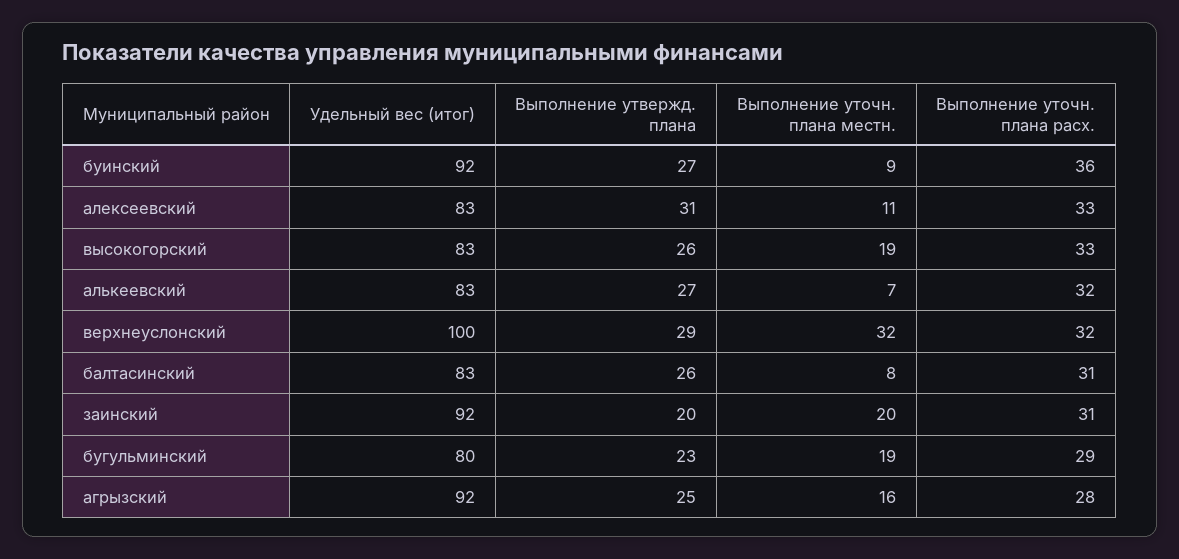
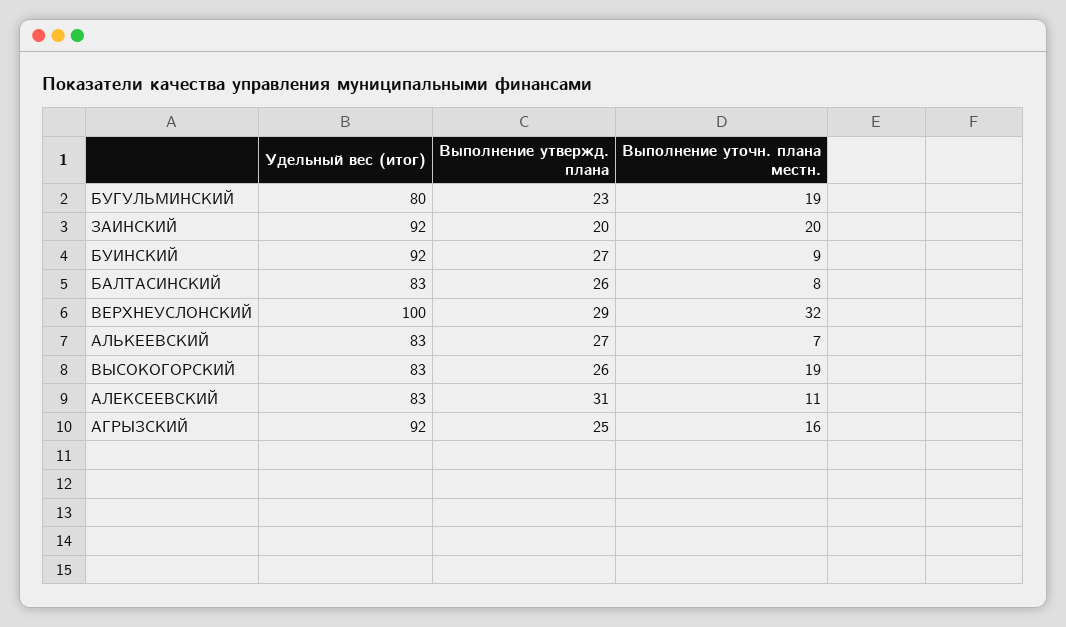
  {
    "Удельный вес (итог)": {
      "буинский": 92,
      "алексеевский": 83,
      "высокогорский": 83,
      "алькеевский": 83,
      "верхнеуслонский": 100,
      "балтасинский": 83,
      "заинский": 92,
      "бугульминский": 80,
      "агрызский": 92
    },
    "Выполнение утвержд. плана": {
      "буинский": 27,
      "алексеевский": 31,
      "высокогорский": 26,
      "алькеевский": 27,
      "верхнеуслонский": 29,
      "балтасинский": 26,
      "заинский": 20,
      "бугульминский": 23,
      "агрызский": 25
    },
    "Выполнение уточн. плана местн.": {
      "буинский": 9,
      "алексеевский": 11,
      "высокогорский": 19,
      "алькеевский": 7,
      "верхнеуслонский": 32,
      "балтасинский": 8,
      "заинский": 20,
      "бугульминский": 19,
      "агрызский": 16
-   },
+   }
-   "Выполнение уточн. плана расх.": {
-     "буинский": 36,
-     "алексеевский": 33,
-     "высокогорский": 33,
-     "алькеевский": 32,
-     "верхнеуслонский": 32,
-     "балтасинский": 31,
-     "заинский": 31,
-     "бугульминский": 29,
-     "агрызский": 28
-   }
  }

